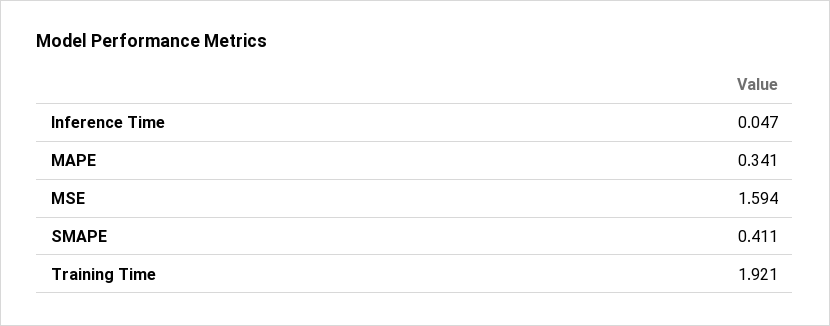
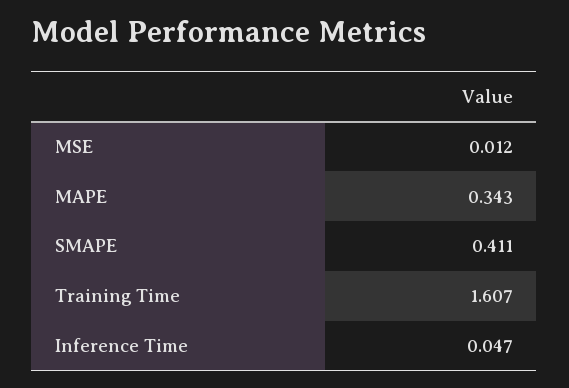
  {
    "Inference Time": 0.047,
-   "MAPE": 0.341,
+   "MAPE": 0.343,
-   "MSE": 1.594,
+   "MSE": 0.012,
    "SMAPE": 0.411,
-   "Training Time": 1.921
+   "Training Time": 1.607
  }

